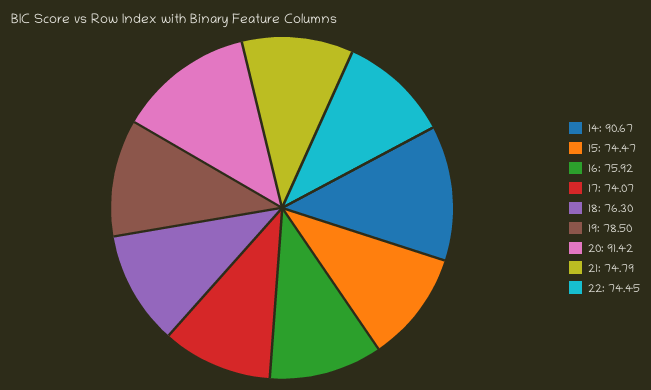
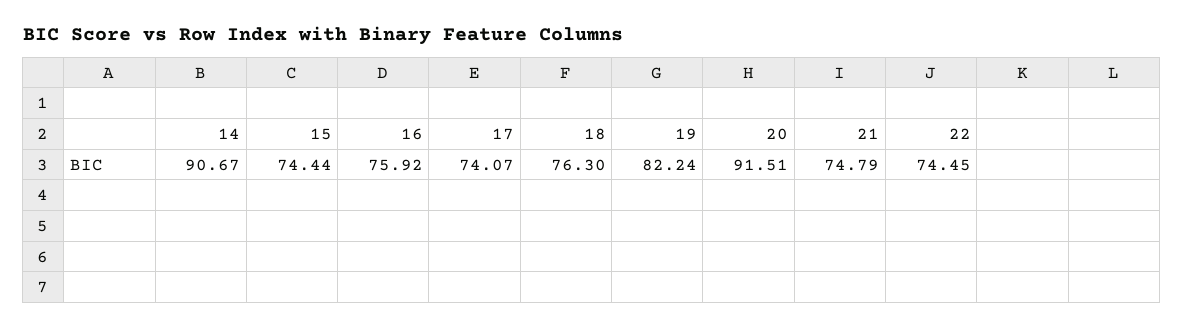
  {
    "14": 90.67,
-   "15": 74.47,
+   "15": 74.44,
    "16": 75.92,
    "17": 74.07,
    "18": 76.3,
-   "19": 78.5,
+   "19": 82.24,
-   "20": 91.42,
+   "20": 91.51,
    "21": 74.79,
    "22": 74.45
  }

